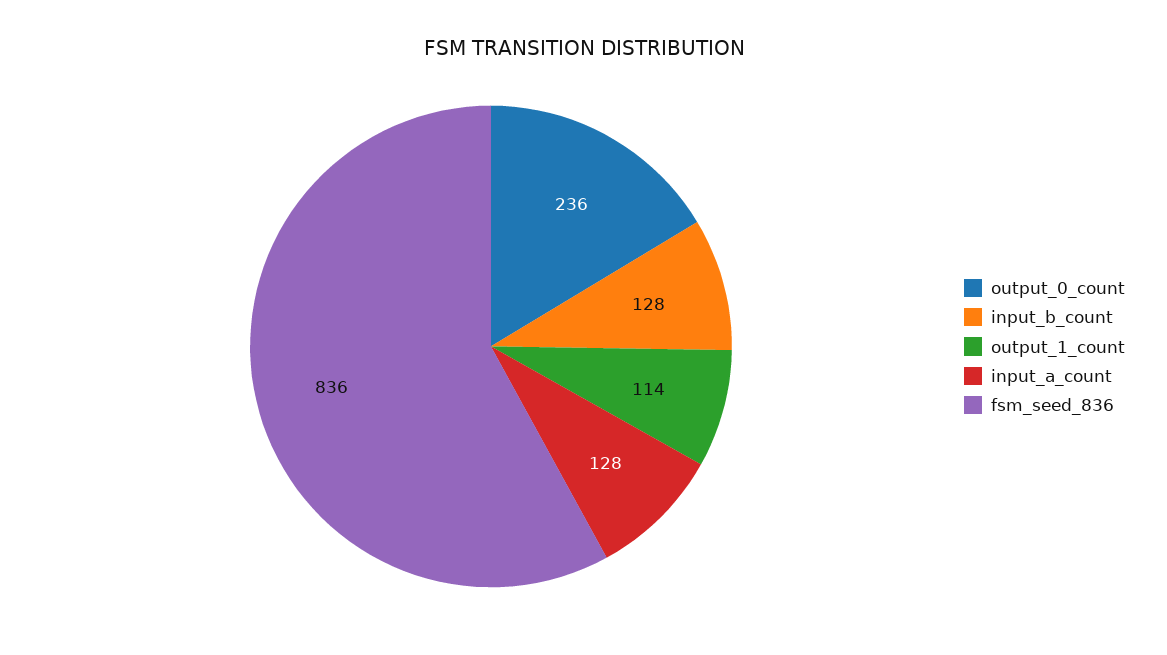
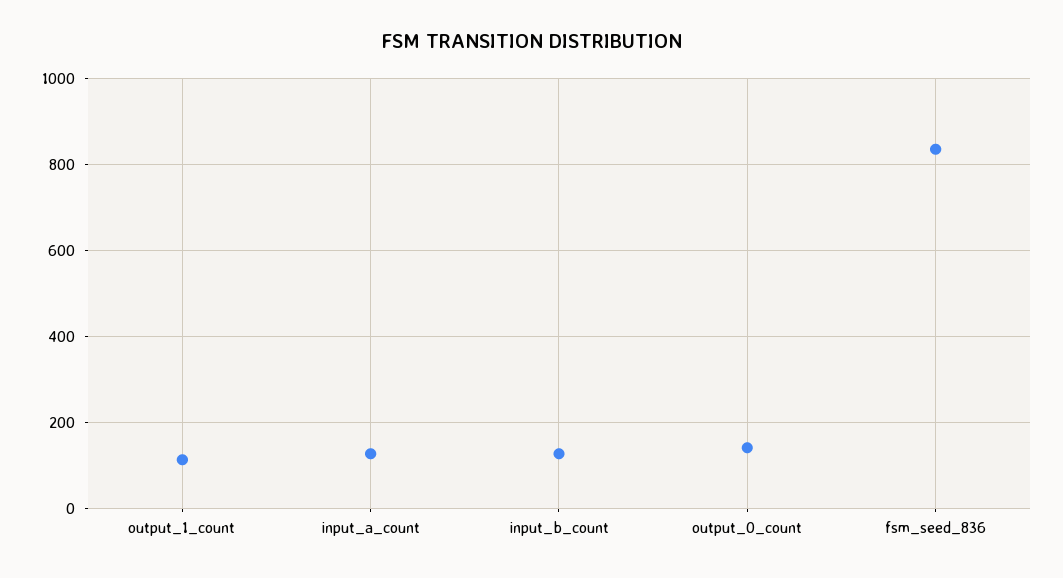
  {
-   "output_0_count": 236,
+   "output_0_count": 140,
    "input_b_count": 128,
    "output_1_count": 114,
    "input_a_count": 128,
    "fsm_seed_836": 836
  }

